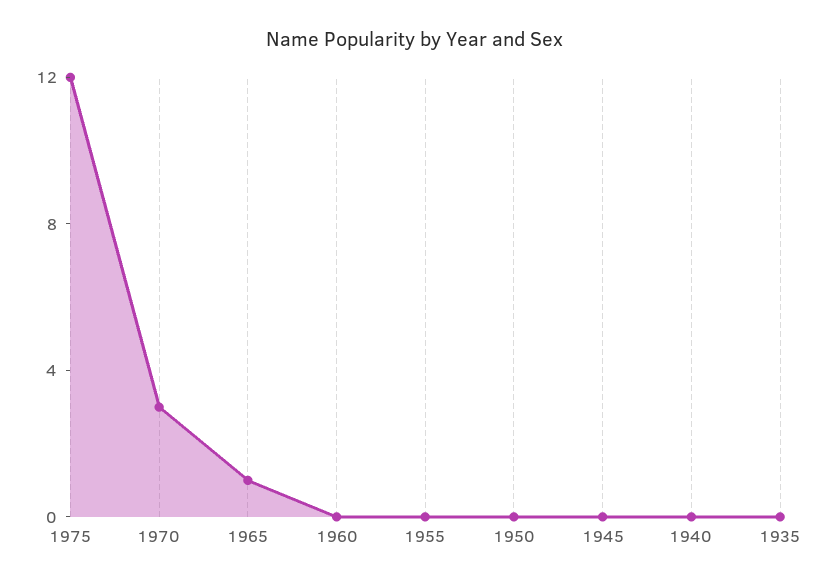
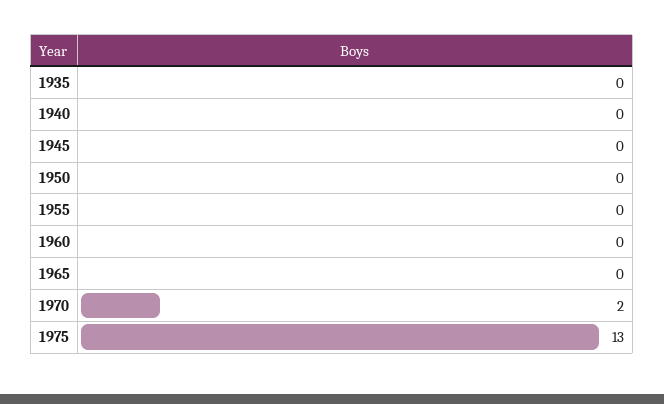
  {
-   "1975": 12,
+   "1975": 13,
-   "1970": 3,
+   "1970": 2,
-   "1965": 1,
+   "1965": 0,
    "1960": 0,
    "1955": 0,
    "1950": 0,
    "1945": 0,
    "1940": 0,
    "1935": 0
  }

